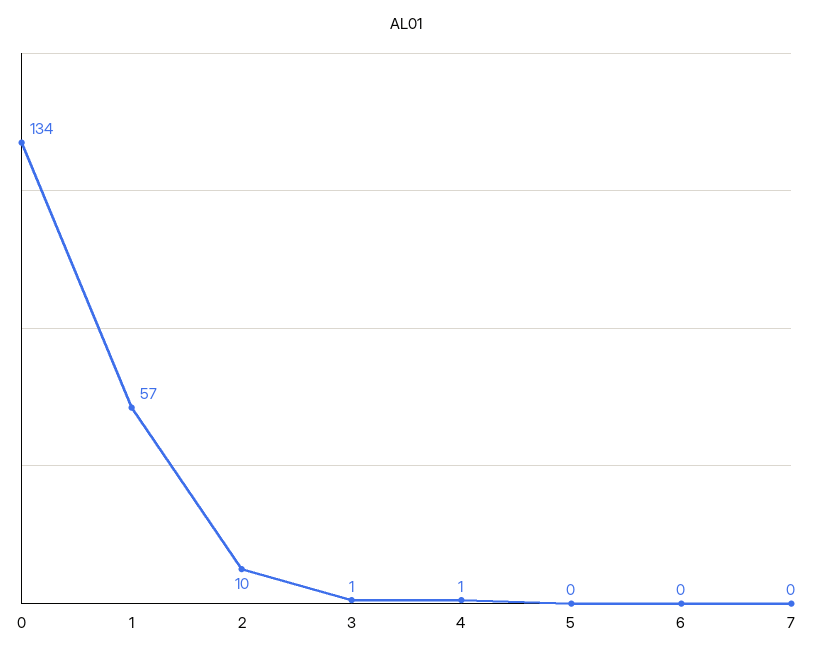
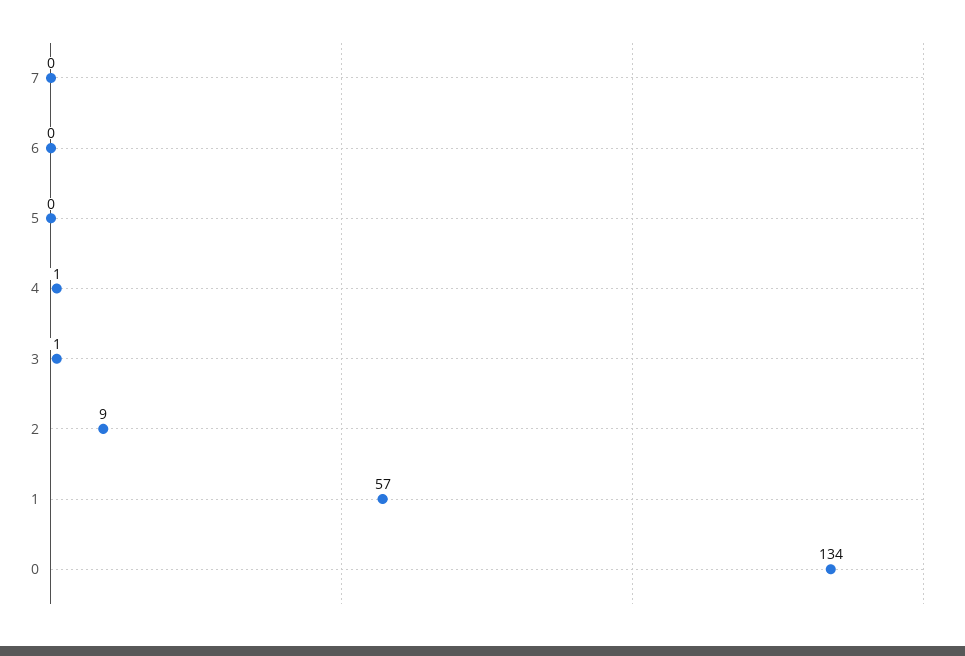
  {
    "0": 134,
    "1": 57,
-   "2": 10,
+   "2": 9,
    "3": 1,
    "4": 1,
    "5": 0,
    "6": 0,
    "7": 0
  }

